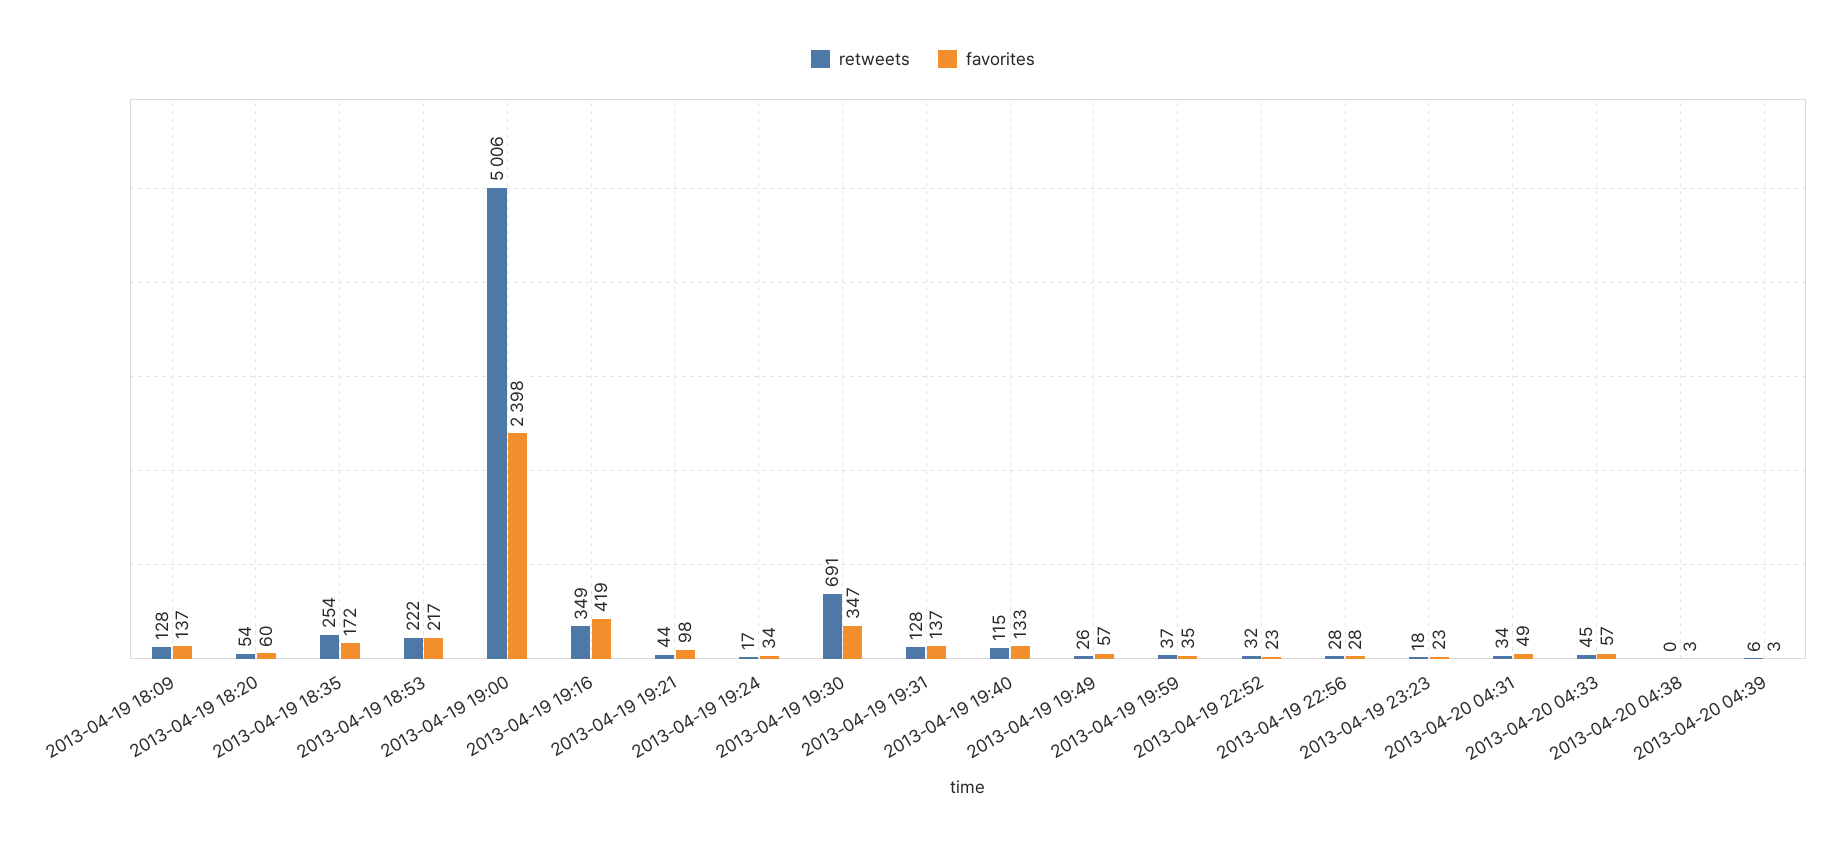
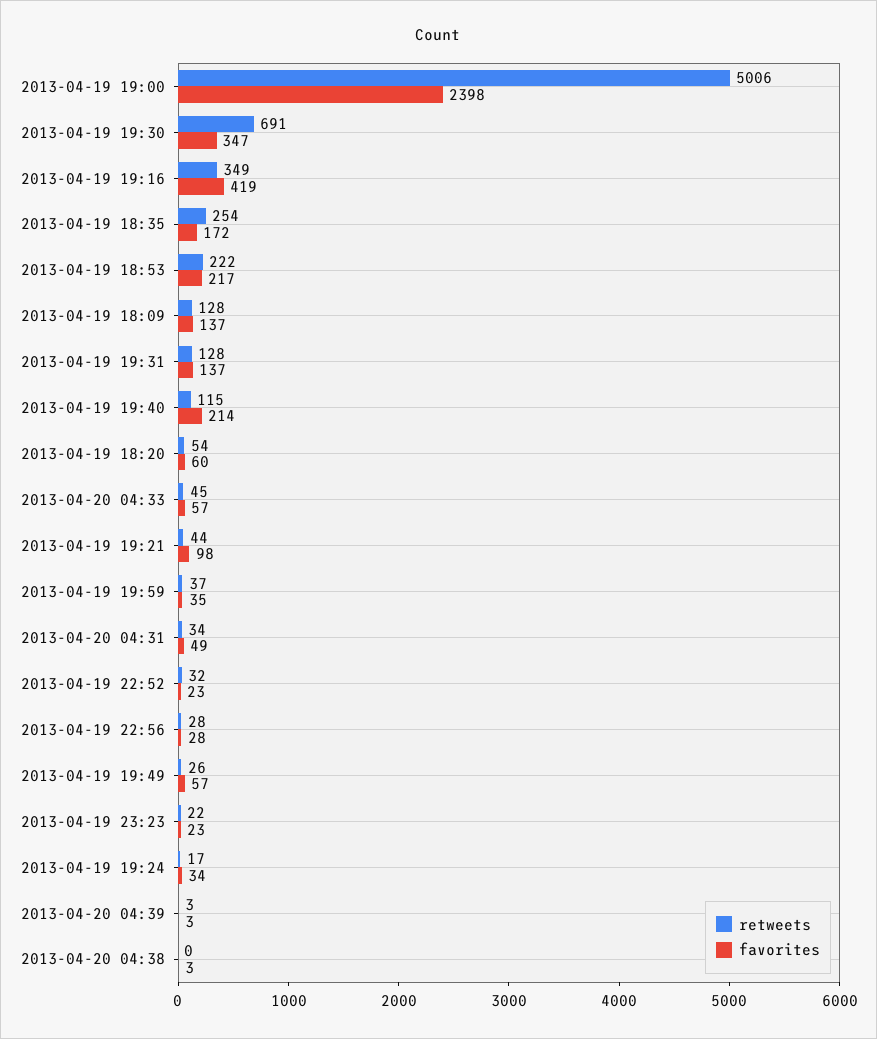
  {
    "retweets": {
      "2013-04-19 18:09": 128,
      "2013-04-19 18:20": 54,
      "2013-04-19 18:35": 254,
      "2013-04-19 18:53": 222,
      "2013-04-19 19:00": 5006,
      "2013-04-19 19:16": 349,
      "2013-04-19 19:21": 44,
      "2013-04-19 19:24": 17,
      "2013-04-19 19:30": 691,
      "2013-04-19 19:31": 128,
      "2013-04-19 19:40": 115,
      "2013-04-19 19:49": 26,
      "2013-04-19 19:59": 37,
      "2013-04-19 22:52": 32,
      "2013-04-19 22:56": 28,
-     "2013-04-19 23:23": 18,
+     "2013-04-19 23:23": 22,
      "2013-04-20 04:31": 34,
      "2013-04-20 04:33": 45,
      "2013-04-20 04:38": 0,
-     "2013-04-20 04:39": 6
+     "2013-04-20 04:39": 3
    },
    "favorites": {
      "2013-04-19 18:09": 137,
      "2013-04-19 18:20": 60,
      "2013-04-19 18:35": 172,
      "2013-04-19 18:53": 217,
      "2013-04-19 19:00": 2398,
      "2013-04-19 19:16": 419,
      "2013-04-19 19:21": 98,
      "2013-04-19 19:24": 34,
      "2013-04-19 19:30": 347,
      "2013-04-19 19:31": 137,
-     "2013-04-19 19:40": 133,
+     "2013-04-19 19:40": 214,
      "2013-04-19 19:49": 57,
      "2013-04-19 19:59": 35,
      "2013-04-19 22:52": 23,
      "2013-04-19 22:56": 28,
      "2013-04-19 23:23": 23,
      "2013-04-20 04:31": 49,
      "2013-04-20 04:33": 57,
      "2013-04-20 04:38": 3,
      "2013-04-20 04:39": 3
    }
  }

